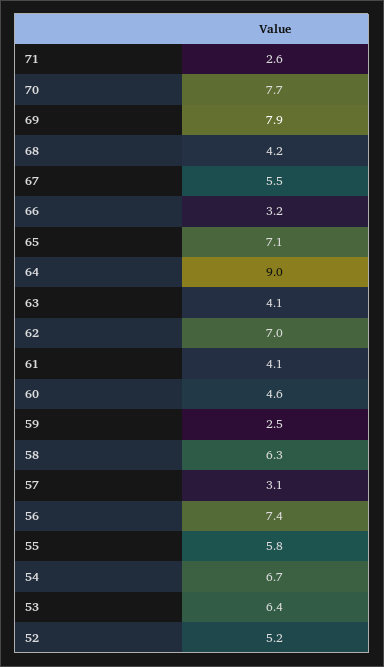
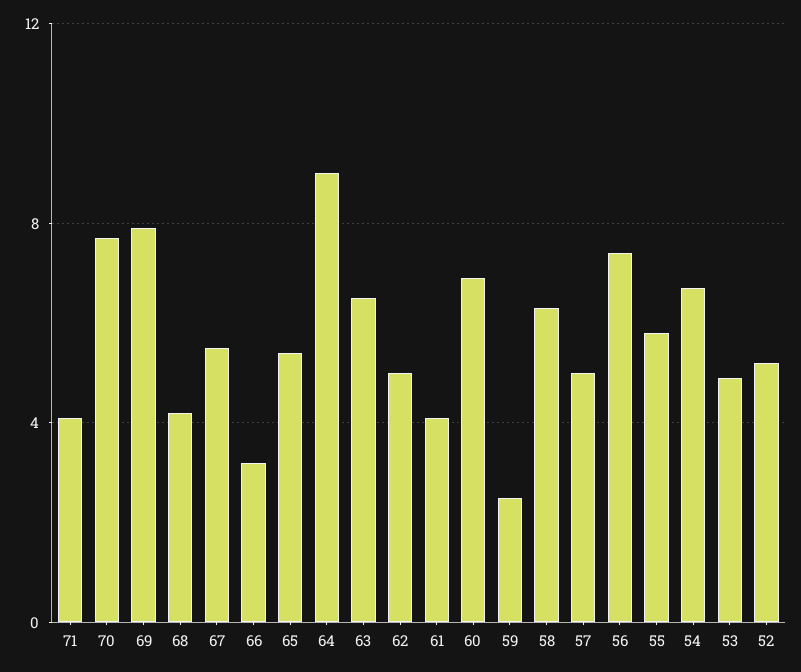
  {
-   "71": 2.6,
+   "71": 4,
    "70": 7.7,
    "69": 7.9,
    "68": 4.2,
    "67": 5.5,
    "66": 3.2,
-   "65": 7.1,
+   "65": 5.5,
    "64": 9,
-   "63": 4.1,
+   "63": 6.5,
-   "62": 7,
+   "62": 5,
    "61": 4.1,
-   "60": 4.6,
+   "60": 7,
    "59": 2.5,
    "58": 6.3,
-   "57": 3.1,
+   "57": 5,
    "56": 7.4,
    "55": 5.8,
    "54": 6.7,
-   "53": 6.4,
+   "53": 5,
    "52": 5.2
  }

